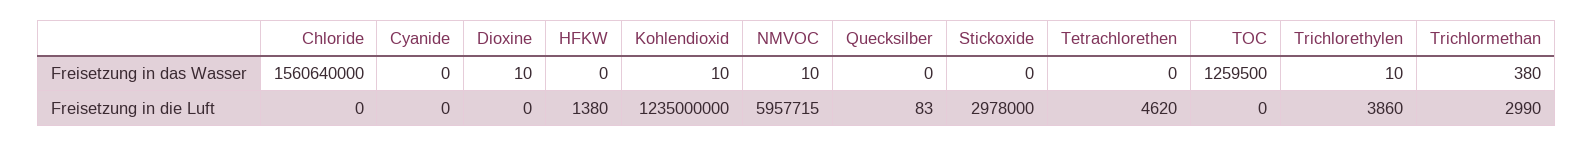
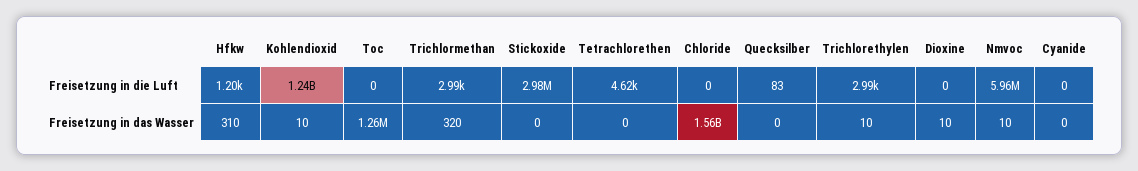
  {
    "Chloride": {
      "Freisetzung in das Wasser": 1560640000,
      "Freisetzung in die Luft": 0
    },
    "Cyanide": {
      "Freisetzung in das Wasser": 0,
      "Freisetzung in die Luft": 0
    },
    "Dioxine": {
      "Freisetzung in das Wasser": 10,
      "Freisetzung in die Luft": 0
    },
    "HFKW": {
-     "Freisetzung in das Wasser": 0,
+     "Freisetzung in das Wasser": 310,
-     "Freisetzung in die Luft": 1380
+     "Freisetzung in die Luft": 1200
    },
    "Kohlendioxid": {
      "Freisetzung in das Wasser": 10,
      "Freisetzung in die Luft": 1235000000
    },
    "NMVOC": {
      "Freisetzung in das Wasser": 10,
      "Freisetzung in die Luft": 5957715
    },
    "Quecksilber": {
      "Freisetzung in das Wasser": 0,
      "Freisetzung in die Luft": 83
    },
    "Stickoxide": {
      "Freisetzung in das Wasser": 0,
      "Freisetzung in die Luft": 2978000
    },
    "Tetrachlorethen": {
      "Freisetzung in das Wasser": 0,
      "Freisetzung in die Luft": 4620
    },
    "TOC": {
      "Freisetzung in das Wasser": 1259500,
      "Freisetzung in die Luft": 0
    },
    "Trichlorethylen": {
      "Freisetzung in das Wasser": 10,
-     "Freisetzung in die Luft": 3860
+     "Freisetzung in die Luft": 2990
    },
    "Trichlormethan": {
-     "Freisetzung in das Wasser": 380,
+     "Freisetzung in das Wasser": 320,
      "Freisetzung in die Luft": 2990
    }
  }

